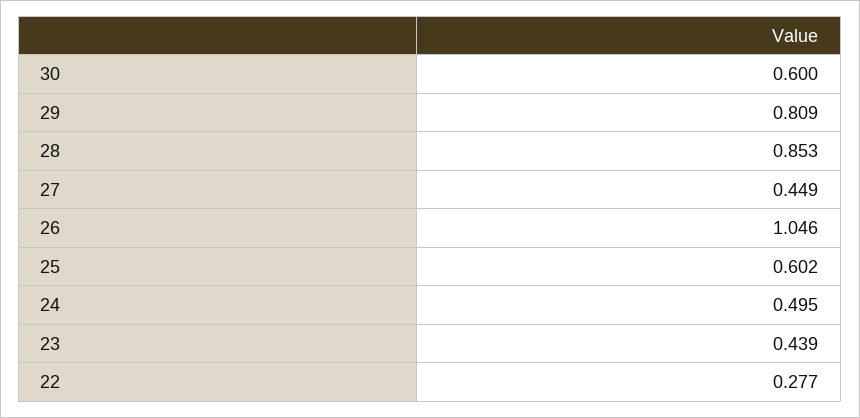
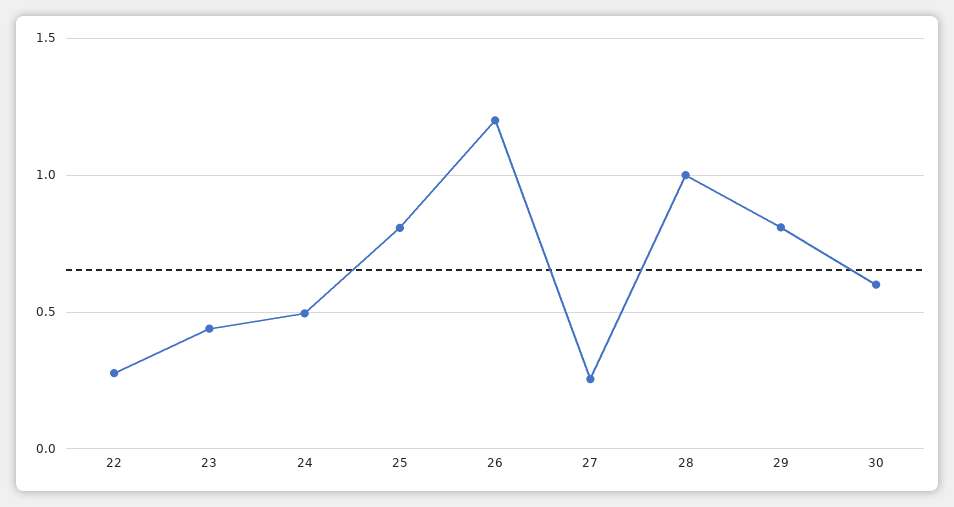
  {
    "30": 0.6,
    "29": 0.809,
-   "28": 0.853,
+   "28": 1,
-   "27": 0.449,
+   "27": 0.25,
-   "26": 1.046,
+   "26": 1.2,
-   "25": 0.602,
+   "25": 0.8,
    "24": 0.495,
    "23": 0.439,
    "22": 0.277
  }

